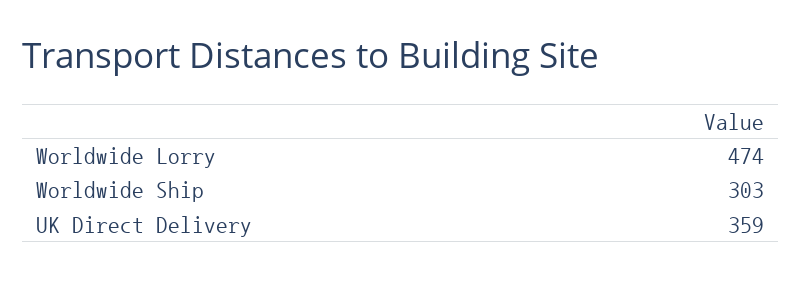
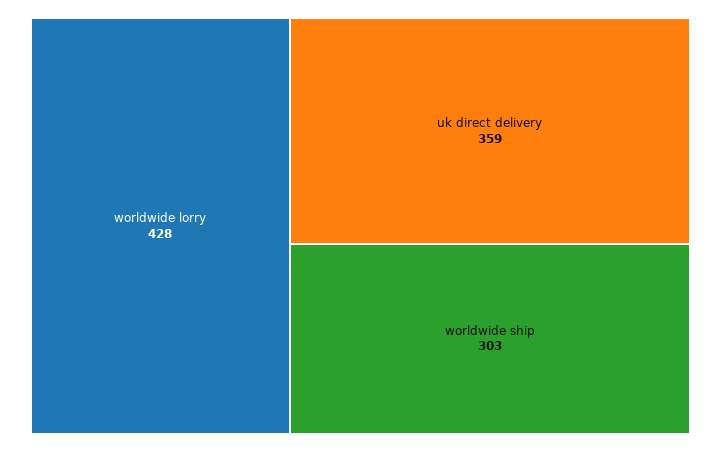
  {
-   "Worldwide Lorry": 474,
+   "Worldwide Lorry": 428,
    "Worldwide Ship": 303,
    "UK Direct Delivery": 359
  }

